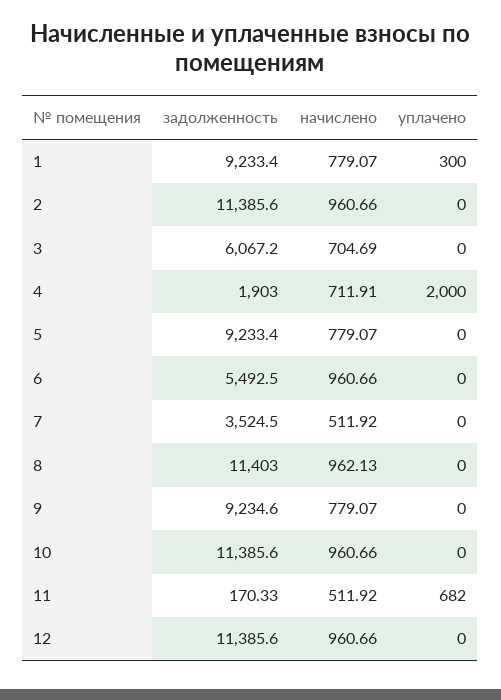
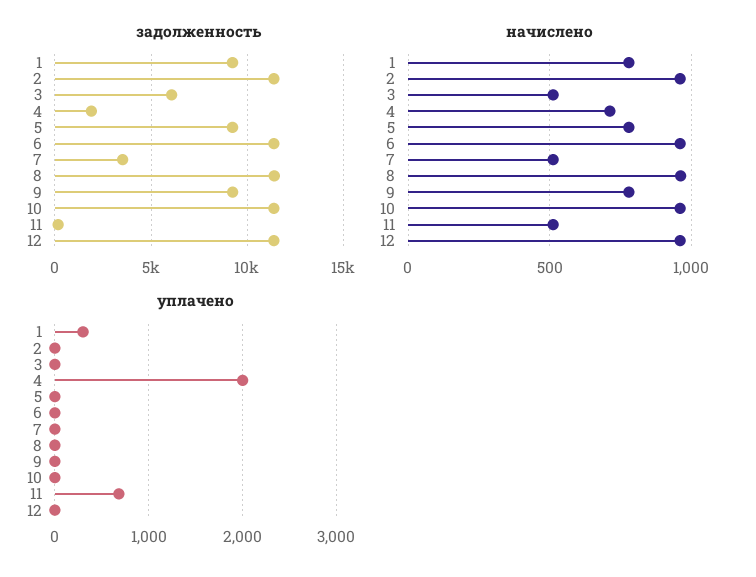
  {
    "задолженность": {
      "1": 9233.4,
      "2": 11385.6,
      "3": 6067.2,
      "4": 1903,
      "5": 9233.4,
-     "6": 5492.5,
+     "6": 11500,
      "7": 3524.5,
      "8": 11403,
      "9": 9234.6,
      "10": 11385.6,
      "11": 170.33,
      "12": 11385.6
    },
    "начислено": {
      "1": 779.07,
      "2": 960.66,
-     "3": 704.69,
+     "3": 500,
      "4": 711.91,
      "5": 779.07,
      "6": 960.66,
      "7": 511.92,
      "8": 962.13,
      "9": 779.07,
      "10": 960.66,
      "11": 511.92,
      "12": 960.66
    },
    "уплачено": {
      "1": 300,
      "2": 0,
      "3": 0,
      "4": 2000,
      "5": 0,
      "6": 0,
      "7": 0,
      "8": 0,
      "9": 0,
      "10": 0,
      "11": 682,
      "12": 0
    }
  }

